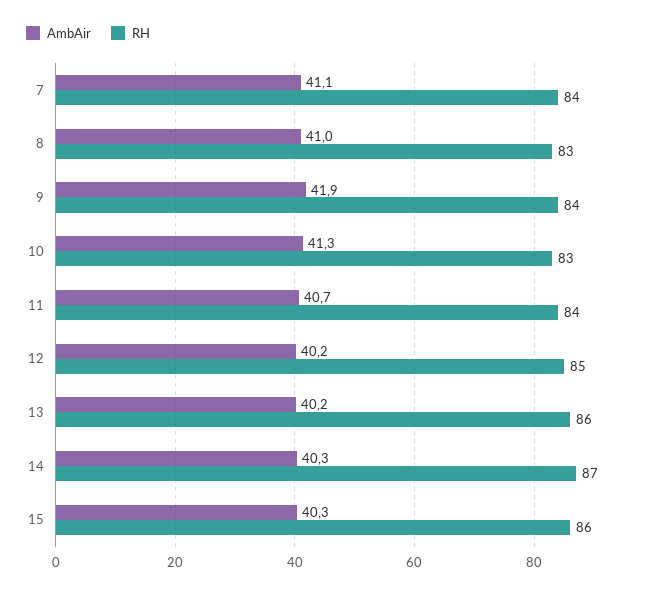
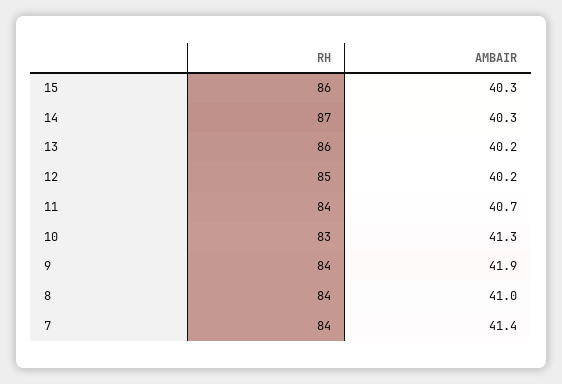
  {
    "AmbAir": {
-     "7": 41.1,
+     "7": 41.4,
      "8": 41,
      "9": 41.9,
      "10": 41.3,
      "11": 40.7,
      "12": 40.2,
      "13": 40.2,
      "14": 40.3,
      "15": 40.3
    },
    "RH": {
      "7": 84,
-     "8": 83,
+     "8": 84,
      "9": 84,
      "10": 83,
      "11": 84,
      "12": 85,
      "13": 86,
      "14": 87,
      "15": 86
    }
  }

